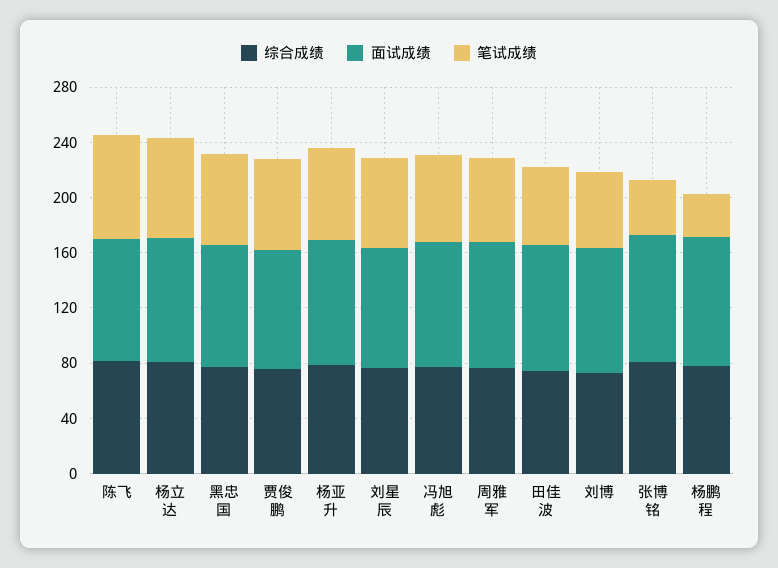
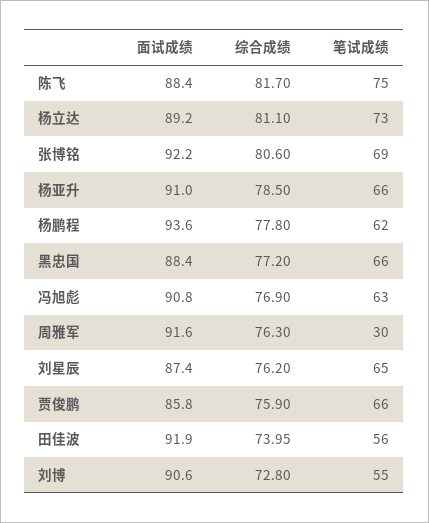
  {
    "综合成绩": {
      "陈飞": 81.7,
      "杨立达": 81.1,
      "黑忠国": 77.2,
      "贾俊鹏": 75.9,
      "杨亚升": 78.5,
      "刘星辰": 76.2,
      "冯旭彪": 76.9,
      "周雅军": 76.3,
      "田佳波": 73.95,
      "刘博": 72.8,
      "张博铭": 80.6,
      "杨鹏程": 77.8
    },
    "面试成绩": {
      "陈飞": 88.4,
      "杨立达": 89.2,
      "黑忠国": 88.4,
      "贾俊鹏": 85.8,
      "杨亚升": 91,
      "刘星辰": 87.4,
      "冯旭彪": 90.8,
      "周雅军": 91.6,
      "田佳波": 91.9,
      "刘博": 90.6,
      "张博铭": 92.2,
      "杨鹏程": 93.6
    },
    "笔试成绩": {
      "陈飞": 75,
      "杨立达": 73,
      "黑忠国": 66,
      "贾俊鹏": 66,
      "杨亚升": 66,
      "刘星辰": 65,
      "冯旭彪": 63,
-     "周雅军": 60,
+     "周雅军": 30,
      "田佳波": 56,
      "刘博": 55,
-     "张博铭": 40,
+     "张博铭": 69,
-     "杨鹏程": 30
+     "杨鹏程": 62
    }
  }

